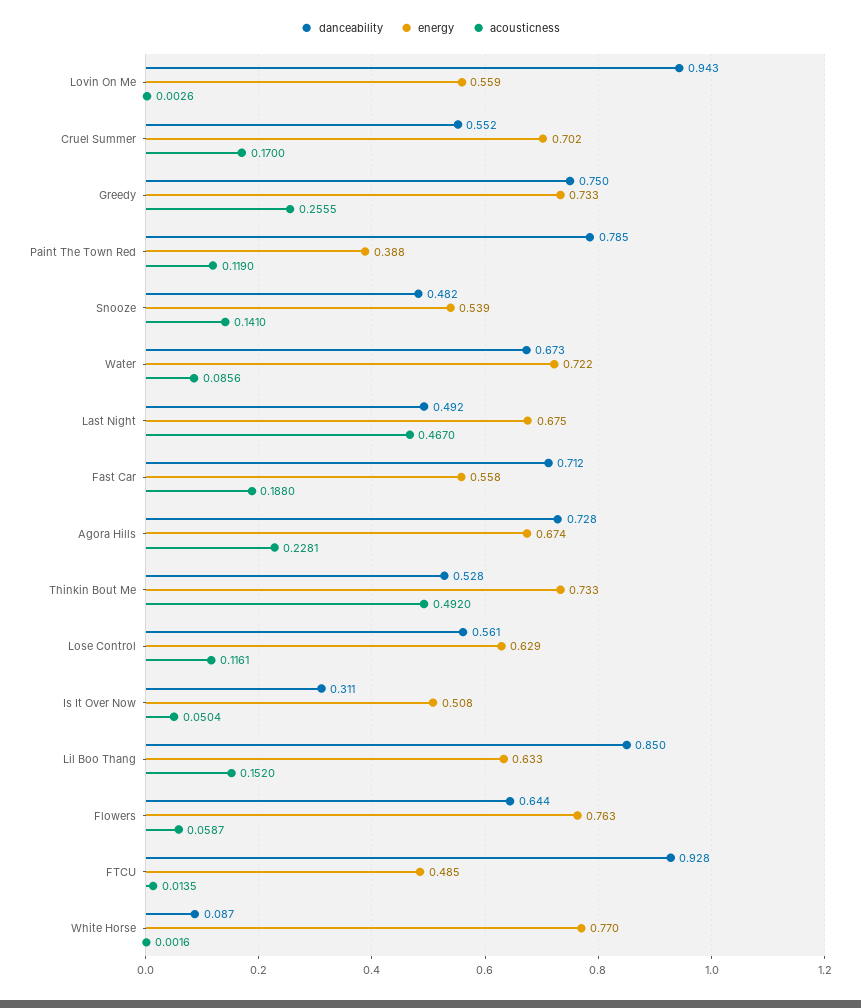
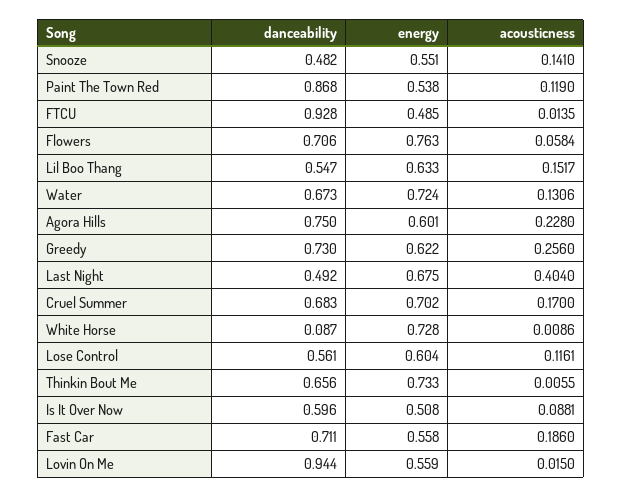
  {
    "danceability": {
-     "Lovin On Me": 0.943,
+     "Lovin On Me": 0.944,
-     "Cruel Summer": 0.552,
+     "Cruel Summer": 0.683,
-     "Greedy": 0.75,
+     "Greedy": 0.73,
-     "Paint The Town Red": 0.785,
+     "Paint The Town Red": 0.868,
      "Snooze": 0.482,
      "Water": 0.673,
      "Last Night": 0.492,
-     "Fast Car": 0.712,
+     "Fast Car": 0.711,
-     "Agora Hills": 0.728,
+     "Agora Hills": 0.75,
-     "Thinkin Bout Me": 0.528,
+     "Thinkin Bout Me": 0.656,
      "Lose Control": 0.561,
-     "Is It Over Now": 0.311,
+     "Is It Over Now": 0.596,
-     "Lil Boo Thang": 0.85,
+     "Lil Boo Thang": 0.547,
-     "Flowers": 0.644,
+     "Flowers": 0.706,
      "FTCU": 0.928,
      "White Horse": 0.087
    },
    "energy": {
      "Lovin On Me": 0.559,
      "Cruel Summer": 0.702,
-     "Greedy": 0.733,
+     "Greedy": 0.622,
-     "Paint The Town Red": 0.388,
+     "Paint The Town Red": 0.538,
-     "Snooze": 0.539,
+     "Snooze": 0.551,
-     "Water": 0.722,
+     "Water": 0.724,
      "Last Night": 0.675,
      "Fast Car": 0.558,
-     "Agora Hills": 0.674,
+     "Agora Hills": 0.601,
      "Thinkin Bout Me": 0.733,
-     "Lose Control": 0.629,
+     "Lose Control": 0.604,
      "Is It Over Now": 0.508,
      "Lil Boo Thang": 0.633,
      "Flowers": 0.763,
      "FTCU": 0.485,
-     "White Horse": 0.77
+     "White Horse": 0.728
    },
    "acousticness": {
-     "Lovin On Me": 0.0026,
+     "Lovin On Me": 0.015,
      "Cruel Summer": 0.17,
-     "Greedy": 0.2555,
+     "Greedy": 0.256,
      "Paint The Town Red": 0.119,
      "Snooze": 0.141,
-     "Water": 0.0856,
+     "Water": 0.1306,
-     "Last Night": 0.467,
+     "Last Night": 0.404,
-     "Fast Car": 0.188,
+     "Fast Car": 0.186,
-     "Agora Hills": 0.2281,
+     "Agora Hills": 0.228,
-     "Thinkin Bout Me": 0.492,
+     "Thinkin Bout Me": 0.0055,
      "Lose Control": 0.1161,
-     "Is It Over Now": 0.0504,
+     "Is It Over Now": 0.0881,
-     "Lil Boo Thang": 0.152,
+     "Lil Boo Thang": 0.1517,
-     "Flowers": 0.0587,
+     "Flowers": 0.0584,
      "FTCU": 0.0135,
-     "White Horse": 0.0016
+     "White Horse": 0.0086
    }
  }

